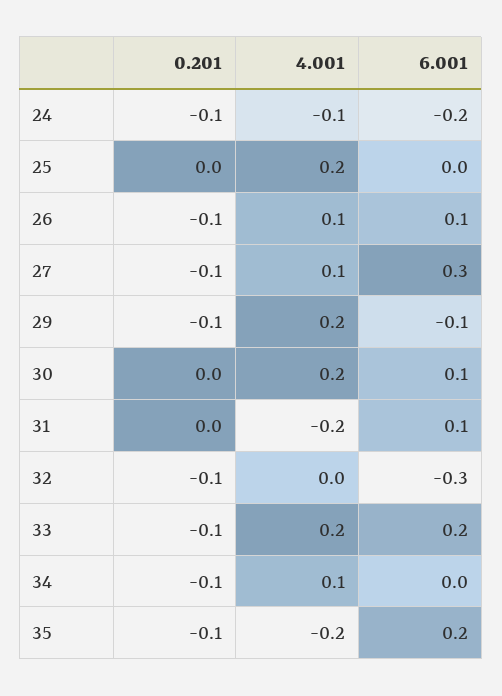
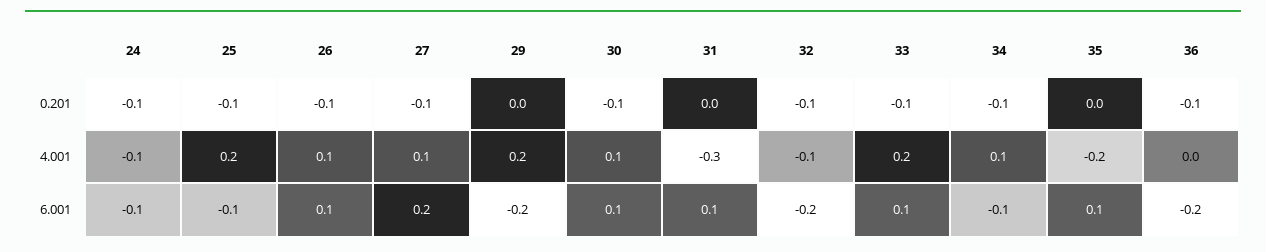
  {
    "0.201": {
      "24": -0.1,
-     "25": 0,
+     "25": -0.1,
      "26": -0.1,
      "27": -0.1,
-     "29": -0.1,
+     "29": 0,
-     "30": 0,
+     "30": -0.1,
      "31": 0,
      "32": -0.1,
      "33": -0.1,
      "34": -0.1,
-     "35": -0.1
+     "35": 0,
+     "36": -0.1
    },
    "4.001": {
      "24": -0.1,
      "25": 0.2,
      "26": 0.1,
      "27": 0.1,
      "29": 0.2,
-     "30": 0.2,
+     "30": 0.1,
-     "31": -0.2,
+     "31": -0.3,
-     "32": 0,
+     "32": -0.1,
      "33": 0.2,
      "34": 0.1,
-     "35": -0.2
+     "35": -0.2,
+     "36": 0
    },
    "6.001": {
-     "24": -0.2,
+     "24": -0.1,
-     "25": 0,
+     "25": -0.1,
      "26": 0.1,
-     "27": 0.3,
+     "27": 0.2,
-     "29": -0.1,
+     "29": -0.2,
      "30": 0.1,
      "31": 0.1,
-     "32": -0.3,
+     "32": -0.2,
-     "33": 0.2,
+     "33": 0.1,
-     "34": 0,
+     "34": -0.1,
-     "35": 0.2
+     "35": 0.1,
+     "36": -0.2
    }
  }

